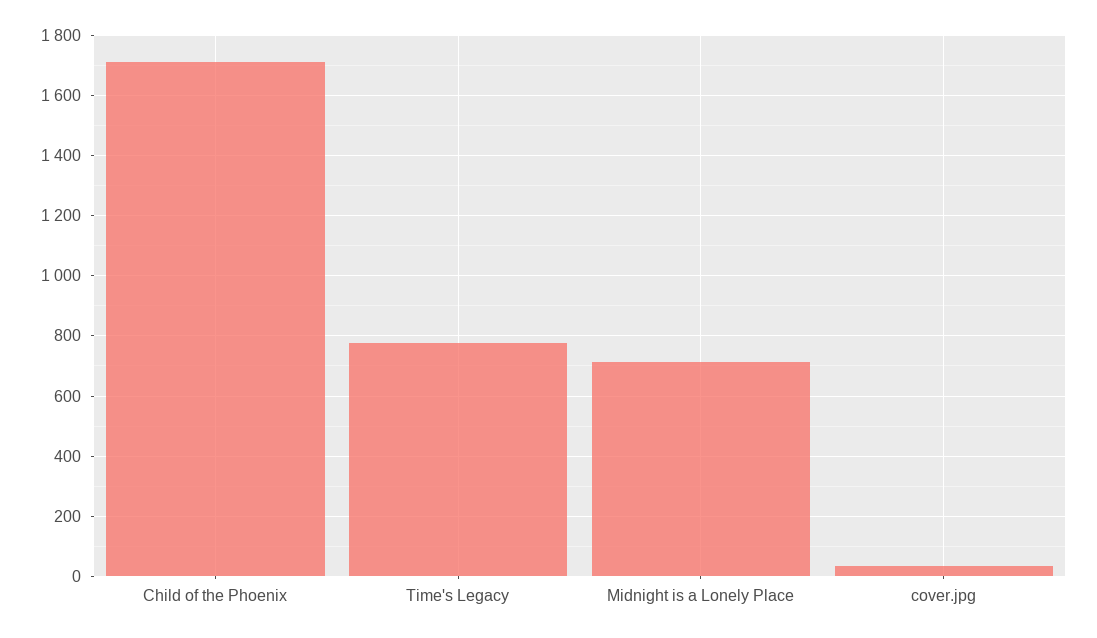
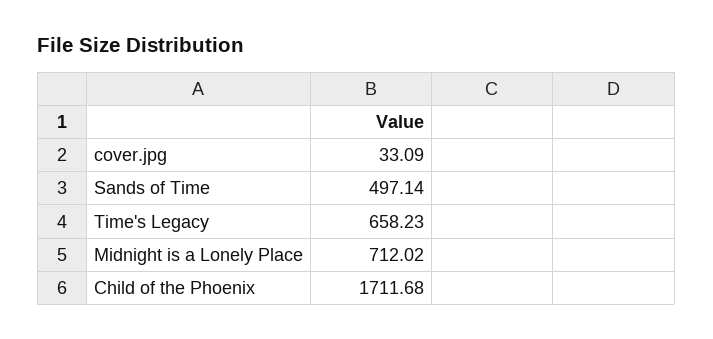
  {
    "Child of the Phoenix": 1711.68,
-   "Time's Legacy": 780,
+   "Time's Legacy": 658.23,
    "Midnight is a Lonely Place": 712.02,
-   "cover.jpg": 33.09
+   "cover.jpg": 33.09,
+   "Sands of Time": 497.14
  }

